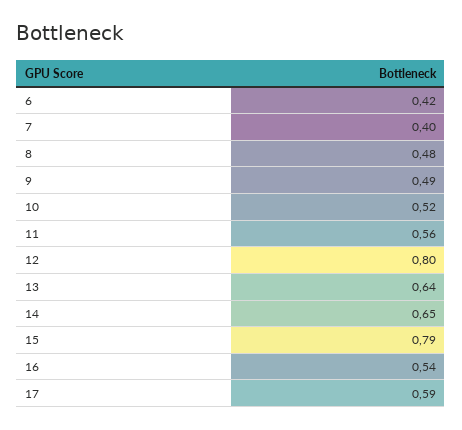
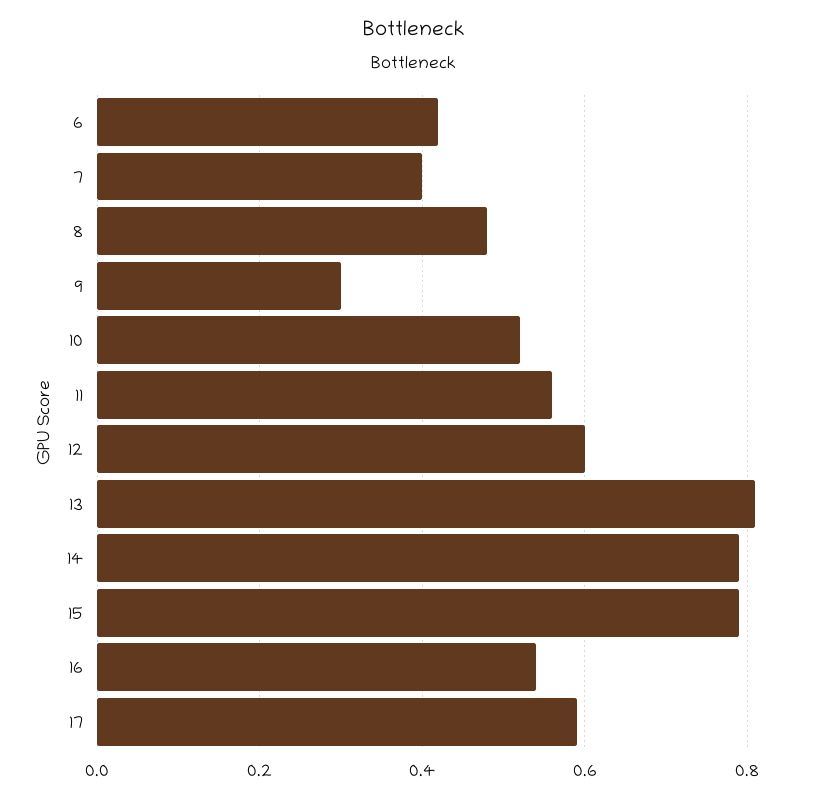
  {
    "6": 0.42,
    "7": 0.4,
    "8": 0.48,
-   "9": 0.49,
+   "9": 0.3,
    "10": 0.52,
    "11": 0.56,
-   "12": 0.8,
+   "12": 0.6,
-   "13": 0.64,
+   "13": 0.8,
-   "14": 0.65,
+   "14": 0.8,
    "15": 0.79,
    "16": 0.54,
    "17": 0.59
  }

